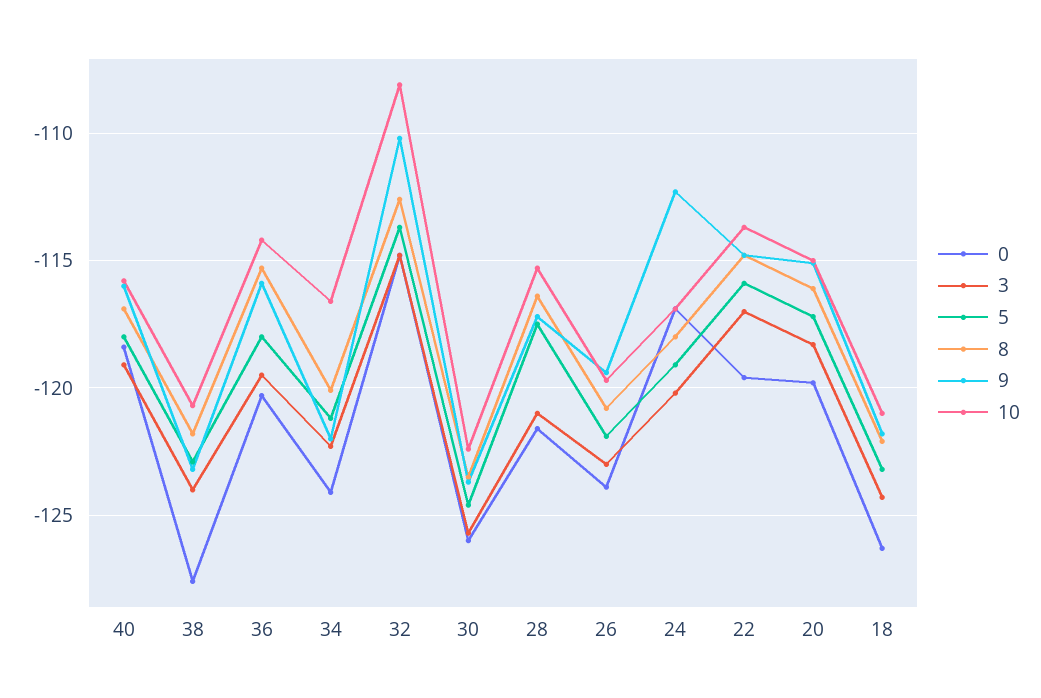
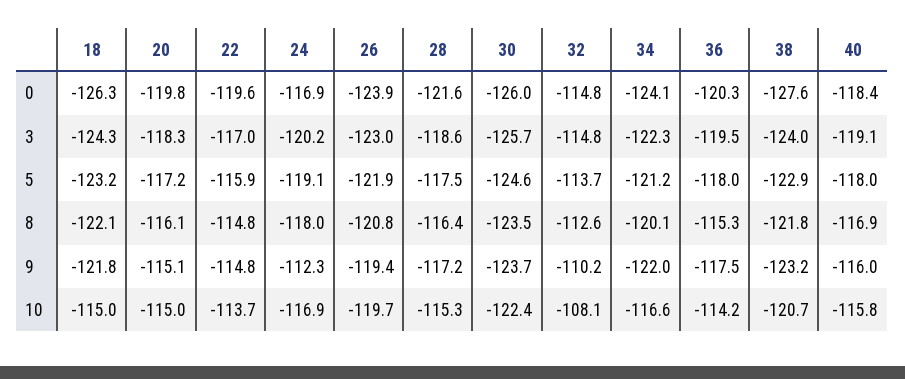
  {
    "0": {
      "40": -118.4,
      "38": -127.6,
      "36": -120.3,
      "34": -124.1,
      "32": -114.8,
      "30": -126,
      "28": -121.6,
      "26": -123.9,
      "24": -116.9,
      "22": -119.6,
      "20": -119.8,
      "18": -126.3
    },
    "3": {
      "40": -119.1,
      "38": -124,
      "36": -119.5,
      "34": -122.3,
      "32": -114.8,
      "30": -125.7,
-     "28": -121,
+     "28": -118.6,
      "26": -123,
      "24": -120.2,
      "22": -117,
      "20": -118.3,
      "18": -124.3
    },
    "5": {
      "40": -118,
      "38": -122.9,
      "36": -118,
      "34": -121.2,
      "32": -113.7,
      "30": -124.6,
      "28": -117.5,
      "26": -121.9,
      "24": -119.1,
      "22": -115.9,
      "20": -117.2,
      "18": -123.2
    },
    "8": {
      "40": -116.9,
      "38": -121.8,
      "36": -115.3,
      "34": -120.1,
      "32": -112.6,
      "30": -123.5,
      "28": -116.4,
      "26": -120.8,
      "24": -118,
      "22": -114.8,
      "20": -116.1,
      "18": -122.1
    },
    "9": {
      "40": -116,
      "38": -123.2,
-     "36": -116,
+     "36": -117.5,
      "34": -122,
      "32": -110.2,
      "30": -123.7,
      "28": -117.2,
      "26": -119.4,
      "24": -112.3,
      "22": -114.8,
      "20": -115.1,
      "18": -121.8
    },
    "10": {
      "40": -115.8,
      "38": -120.7,
      "36": -114.2,
      "34": -116.6,
      "32": -108.1,
      "30": -122.4,
      "28": -115.3,
      "26": -119.7,
      "24": -116.9,
      "22": -113.7,
      "20": -115,
-     "18": -121
+     "18": -115
    }
  }

